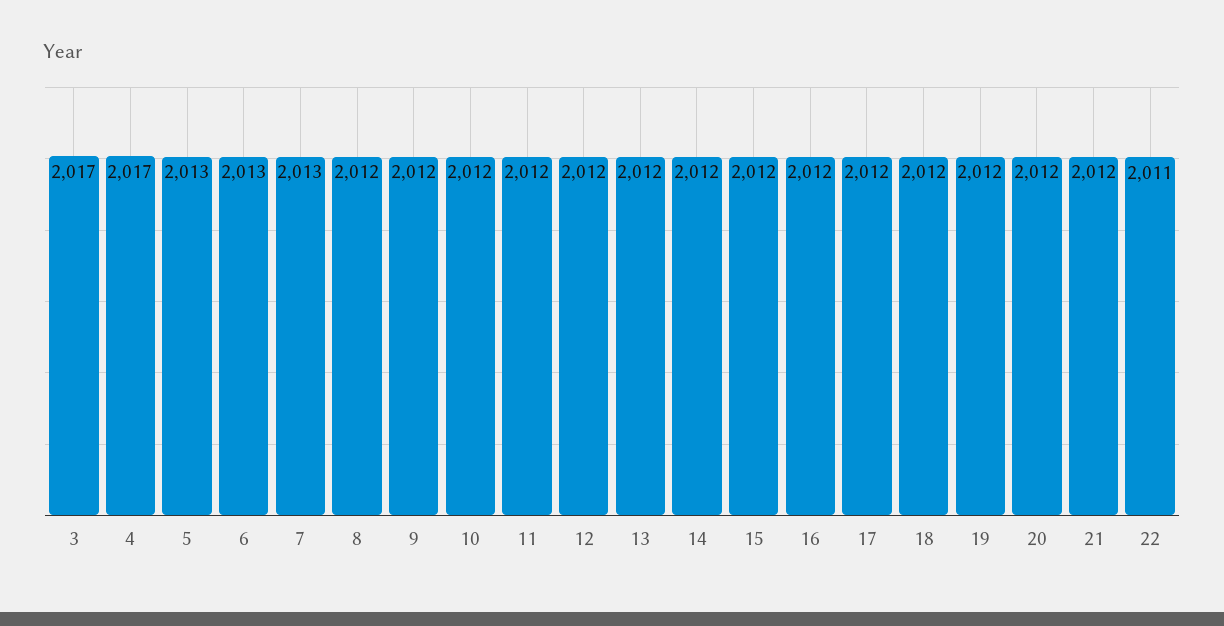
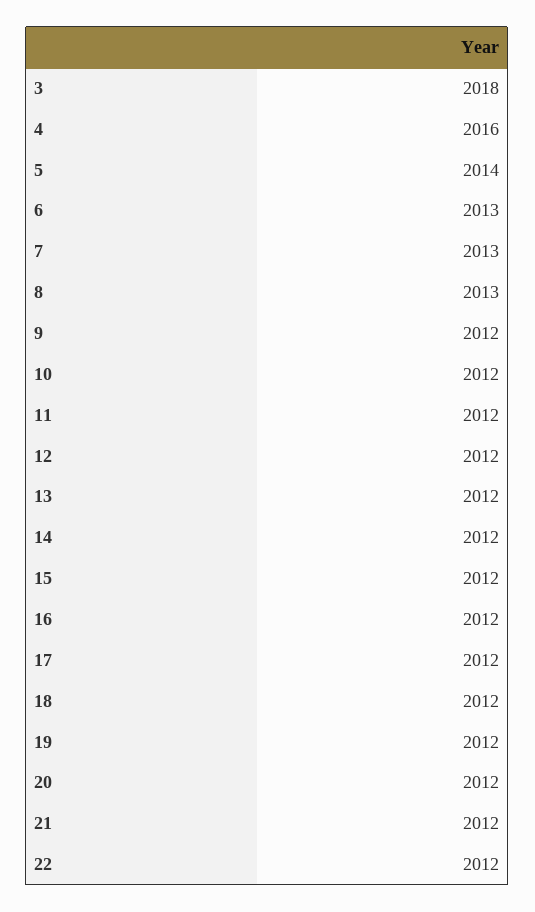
  {
-   "3": 2017,
+   "3": 2018,
-   "4": 2017,
+   "4": 2016,
-   "5": 2013,
+   "5": 2014,
    "6": 2013,
    "7": 2013,
-   "8": 2012,
+   "8": 2013,
    "9": 2012,
    "10": 2012,
    "11": 2012,
    "12": 2012,
    "13": 2012,
    "14": 2012,
    "15": 2012,
    "16": 2012,
    "17": 2012,
    "18": 2012,
    "19": 2012,
    "20": 2012,
    "21": 2012,
-   "22": 2011
+   "22": 2012
  }

